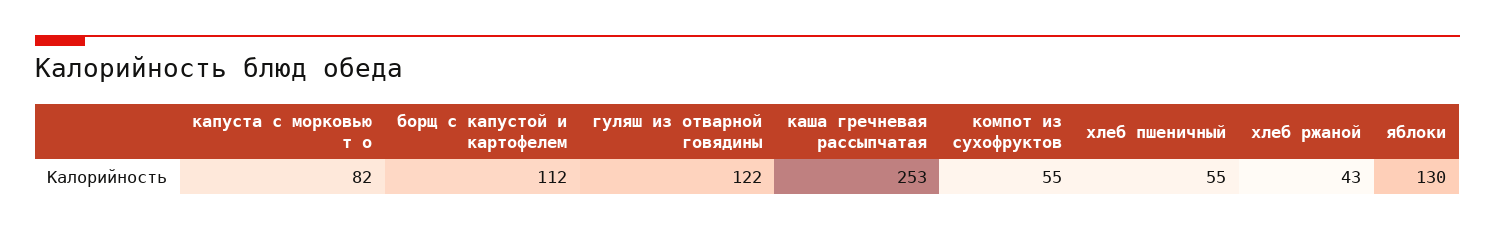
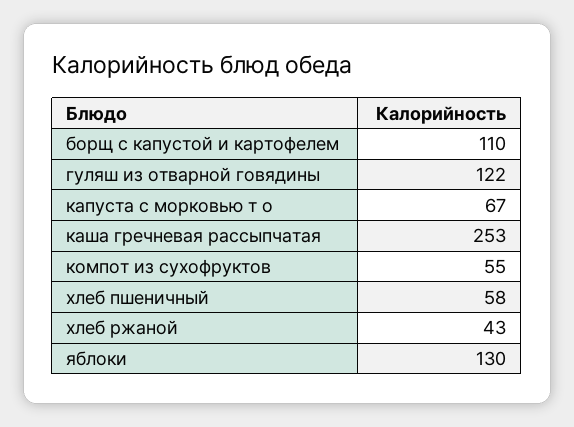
  {
-   "капуста с морковью т о": 82,
+   "капуста с морковью т о": 67,
-   "борщ с капустой и картофелем": 112,
+   "борщ с капустой и картофелем": 110,
    "гуляш из отварной говядины": 122,
    "каша гречневая рассыпчатая": 253,
    "компот из сухофруктов": 55,
-   "хлеб пшеничный": 55,
+   "хлеб пшеничный": 58,
    "хлеб ржаной": 43,
    "яблоки": 130
  }

